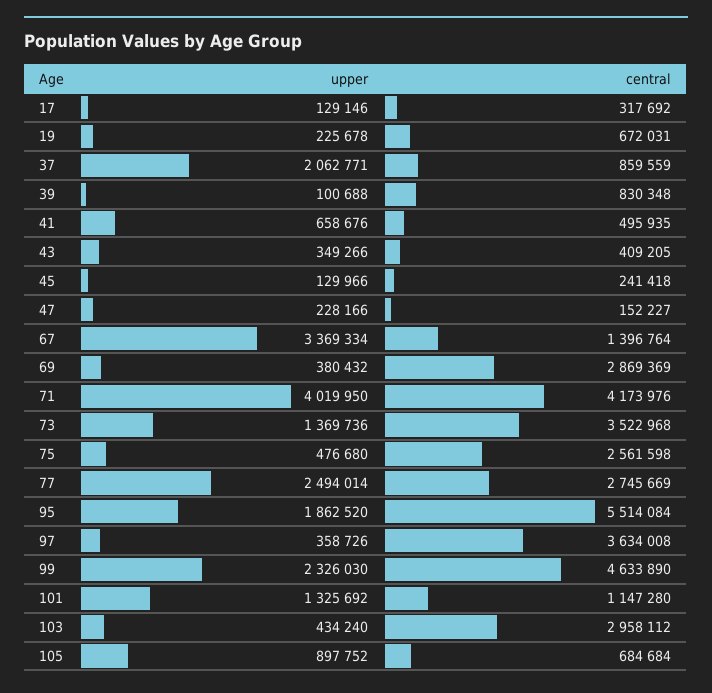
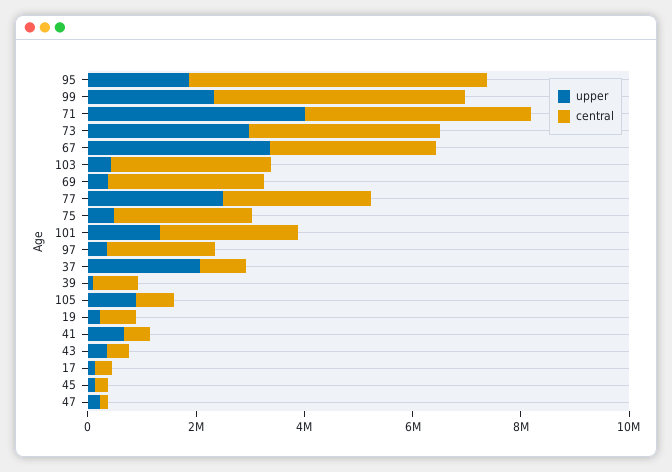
  {
    "upper": {
      "17": 129146,
      "19": 225678,
      "37": 2062771,
      "39": 100688,
      "41": 658676,
      "43": 349266,
      "45": 129966,
      "47": 228166,
      "67": 3369334,
      "69": 380432,
      "71": 4019950,
-     "73": 1369736,
+     "73": 3000000,
      "75": 476680,
      "77": 2494014,
      "95": 1862520,
      "97": 358726,
      "99": 2326030,
      "101": 1325692,
      "103": 434240,
      "105": 897752
    },
    "central": {
      "17": 317692,
      "19": 672031,
      "37": 859559,
      "39": 830348,
      "41": 495935,
      "43": 409205,
      "45": 241418,
      "47": 152227,
-     "67": 1396764,
+     "67": 3000000,
      "69": 2869369,
      "71": 4173976,
      "73": 3522968,
      "75": 2561598,
      "77": 2745669,
      "95": 5514084,
-     "97": 3634008,
+     "97": 2000000,
      "99": 4633890,
-     "101": 1147280,
+     "101": 2500000,
      "103": 2958112,
      "105": 684684
    }
  }

